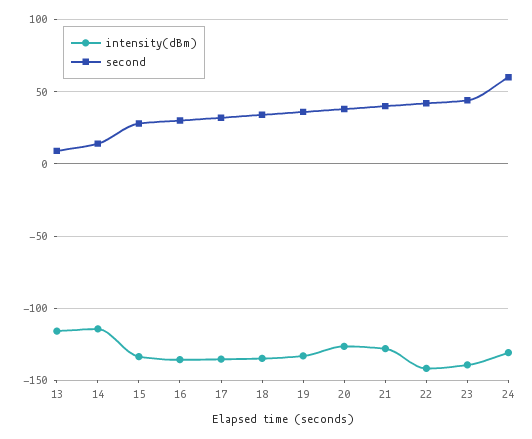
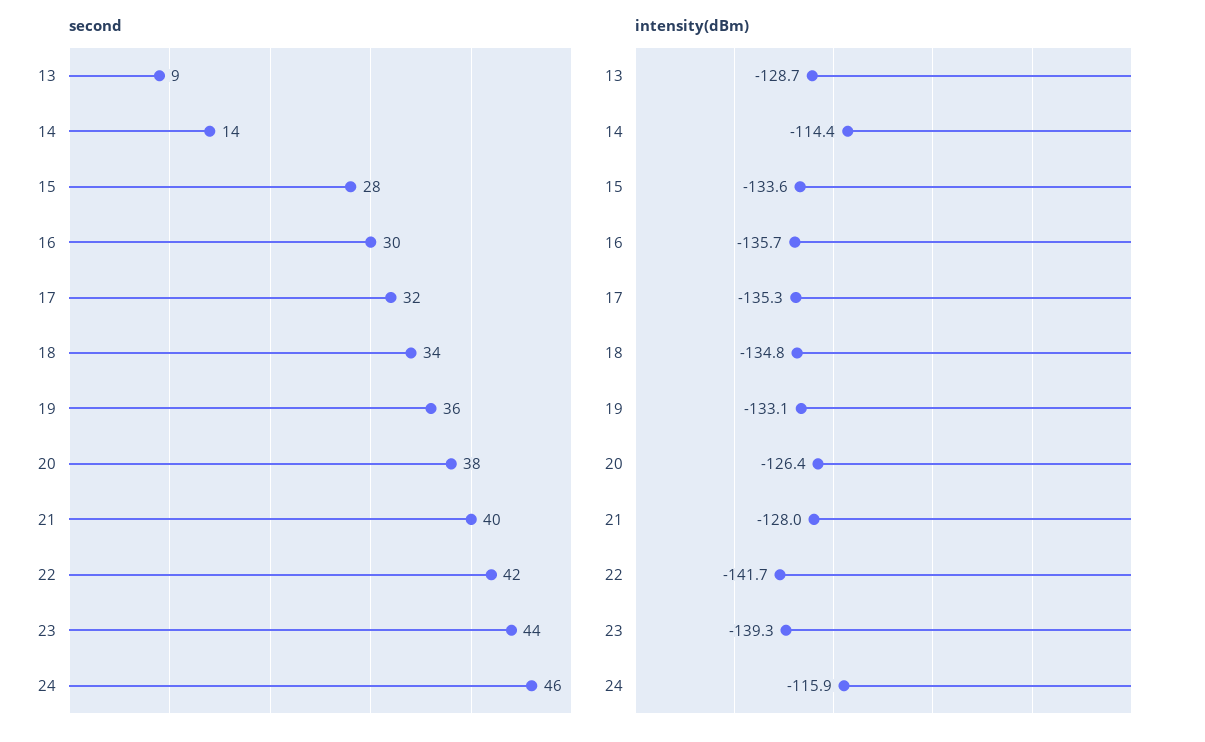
  {
    "intensity(dBm)": {
-     "13": -115,
+     "13": -128.7,
      "14": -114.4,
      "15": -133.6,
      "16": -135.7,
      "17": -135.3,
      "18": -134.8,
      "19": -133.1,
      "20": -126.4,
      "21": -128,
      "22": -141.7,
      "23": -139.3,
-     "24": -130
+     "24": -115.9
    },
    "second": {
      "13": 9,
      "14": 14,
      "15": 28,
      "16": 30,
      "17": 32,
      "18": 34,
      "19": 36,
      "20": 38,
      "21": 40,
      "22": 42,
      "23": 44,
-     "24": 60
+     "24": 46
    }
  }

